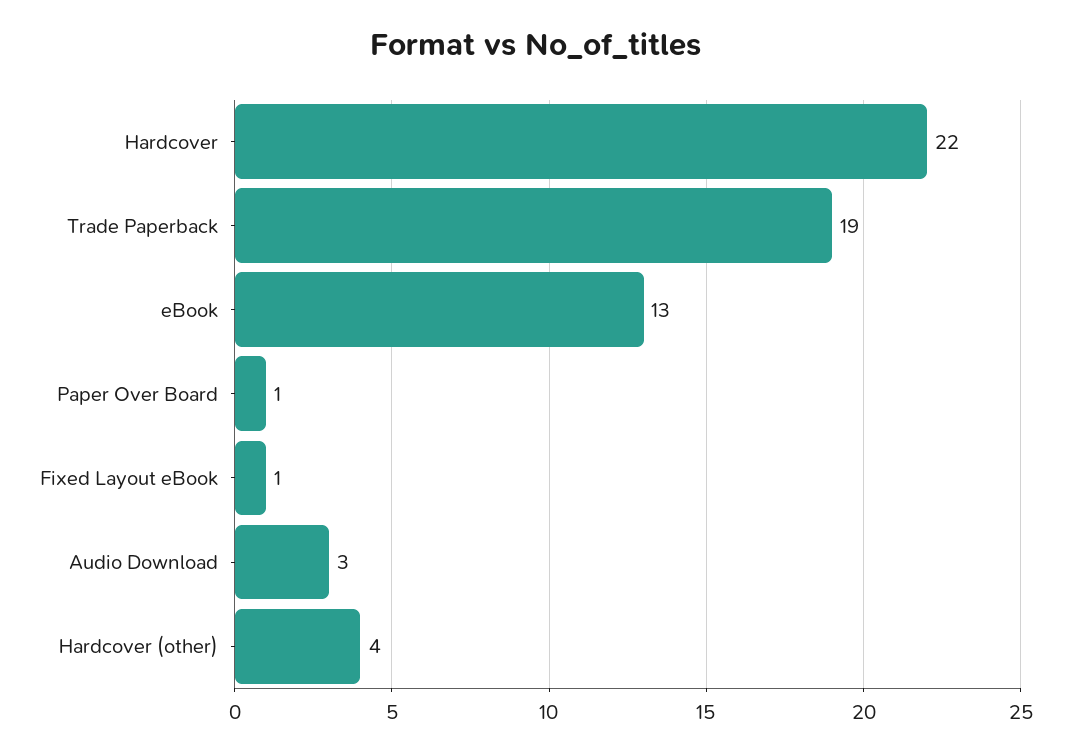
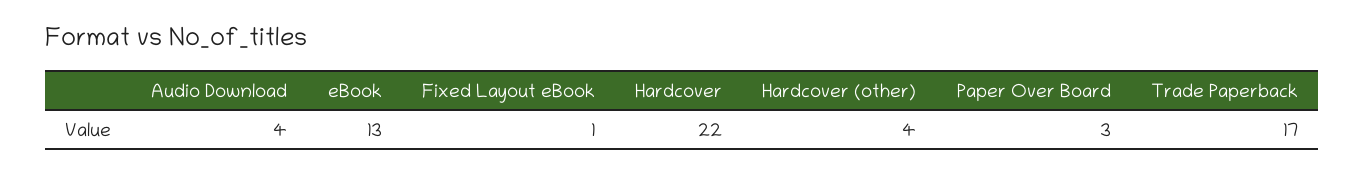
  {
    "Hardcover": 22,
-   "Trade Paperback": 19,
+   "Trade Paperback": 17,
    "eBook": 13,
-   "Paper Over Board": 1,
+   "Paper Over Board": 3,
    "Fixed Layout eBook": 1,
-   "Audio Download": 3,
+   "Audio Download": 4,
    "Hardcover (other)": 4
  }

